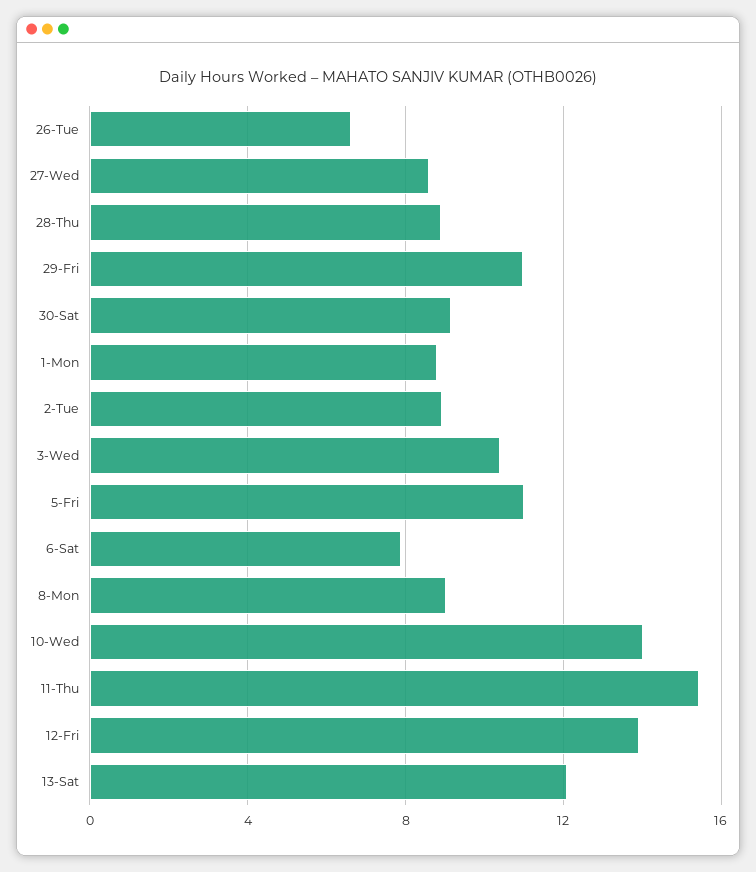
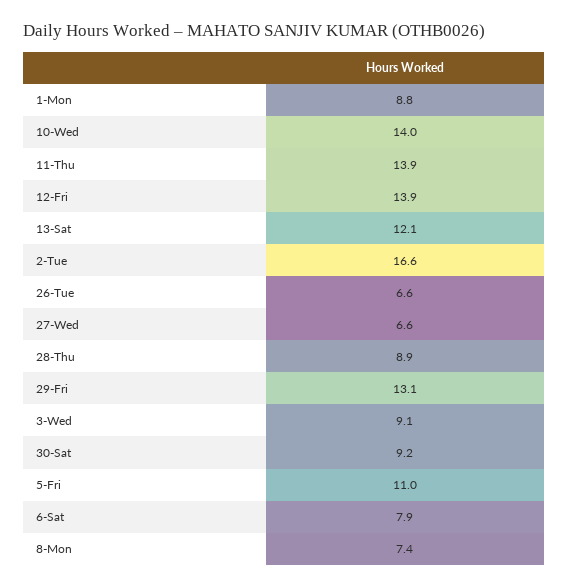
  {
    "26-Tue": 6.6,
-   "27-Wed": 8.5,
+   "27-Wed": 6.6,
    "28-Thu": 8.9,
-   "29-Fri": 11,
+   "29-Fri": 13.1,
    "30-Sat": 9.2,
    "1-Mon": 8.8,
-   "2-Tue": 9,
+   "2-Tue": 16.6,
-   "3-Wed": 10.5,
+   "3-Wed": 9.1,
    "5-Fri": 11,
    "6-Sat": 7.9,
-   "8-Mon": 9,
+   "8-Mon": 7.4,
    "10-Wed": 14,
-   "11-Thu": 15.5,
+   "11-Thu": 13.9,
    "12-Fri": 13.9,
    "13-Sat": 12.1
  }

